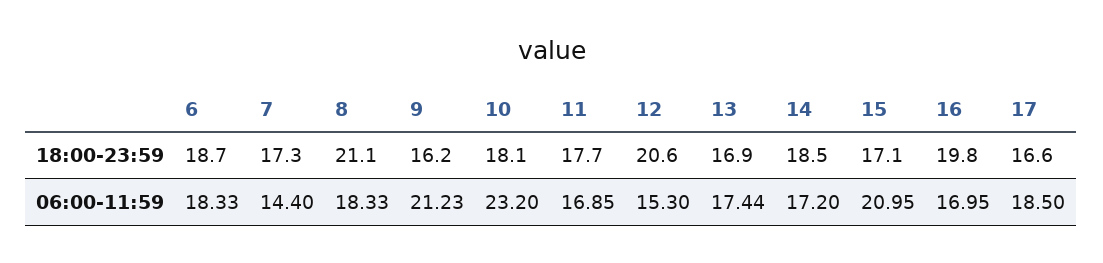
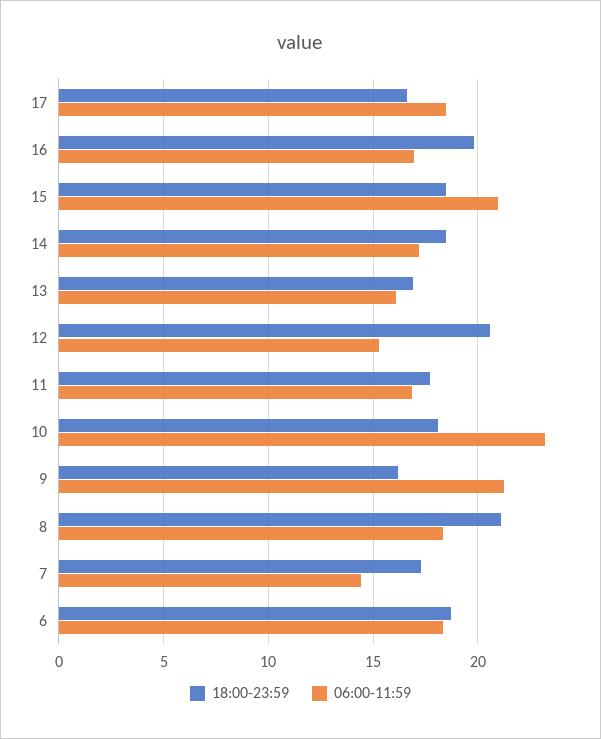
  {
    "18:00-23:59": {
      "6": 18.7,
      "7": 17.3,
      "8": 21.1,
      "9": 16.2,
      "10": 18.1,
      "11": 17.7,
      "12": 20.6,
      "13": 16.9,
      "14": 18.5,
-     "15": 17.1,
+     "15": 18.5,
      "16": 19.8,
      "17": 16.6
    },
    "06:00-11:59": {
      "6": 18.33,
      "7": 14.4,
      "8": 18.33,
      "9": 21.23,
      "10": 23.2,
      "11": 16.85,
      "12": 15.3,
-     "13": 17.44,
+     "13": 16,
      "14": 17.2,
      "15": 20.95,
      "16": 16.95,
      "17": 18.5
    }
  }

